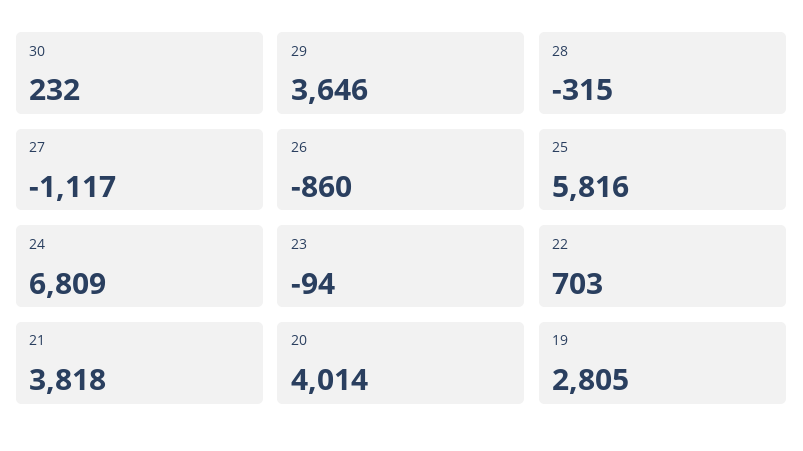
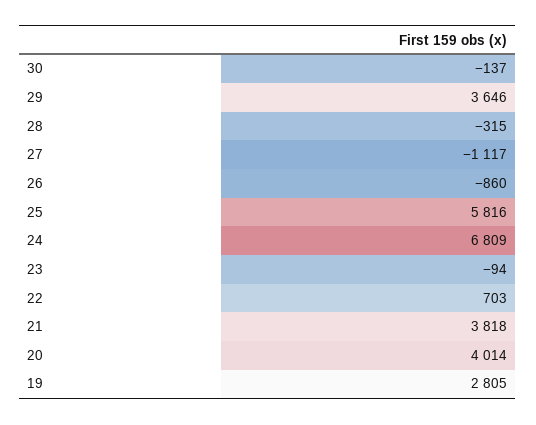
  {
-   "30": 232,
+   "30": -137,
    "29": 3646,
    "28": -315,
    "27": -1117,
    "26": -860,
    "25": 5816,
    "24": 6809,
    "23": -94,
    "22": 703,
    "21": 3818,
    "20": 4014,
    "19": 2805
  }

